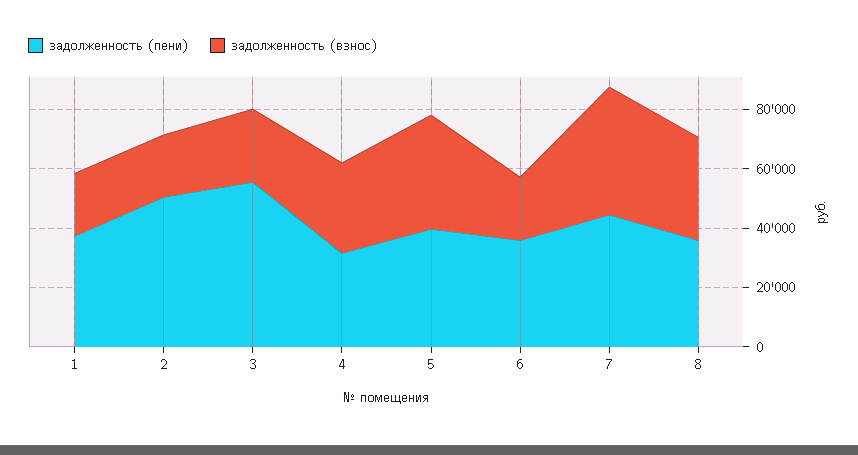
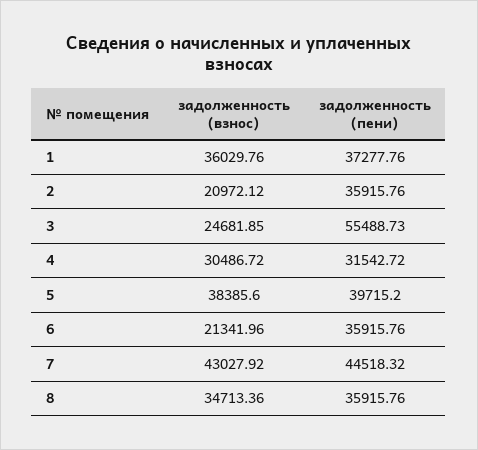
  {
    "задолженность (пени)": {
      "1": 37277.76,
-     "2": 50000,
+     "2": 35915.76,
      "3": 55488.73,
      "4": 31542.72,
      "5": 39715.2,
      "6": 35915.76,
      "7": 44518.32,
      "8": 35915.76
    },
    "задолженность (взнос)": {
-     "1": 20000,
+     "1": 36029.76,
      "2": 20972.12,
      "3": 24681.85,
      "4": 30486.72,
      "5": 38385.6,
      "6": 21341.96,
      "7": 43027.92,
      "8": 34713.36
    }
  }

